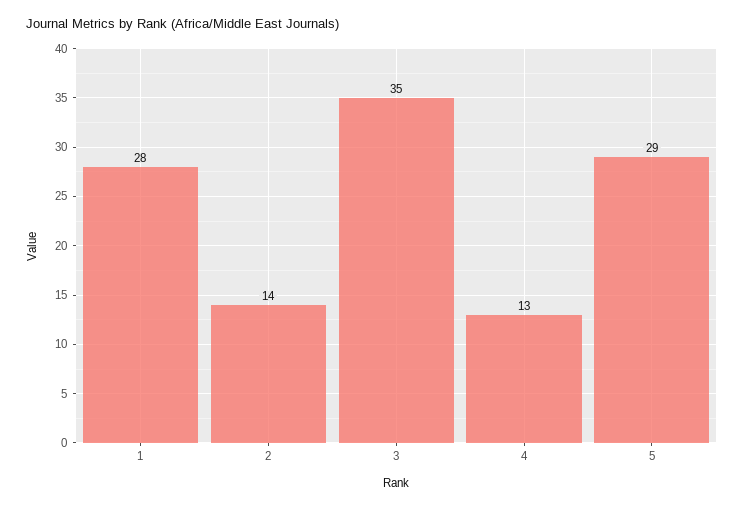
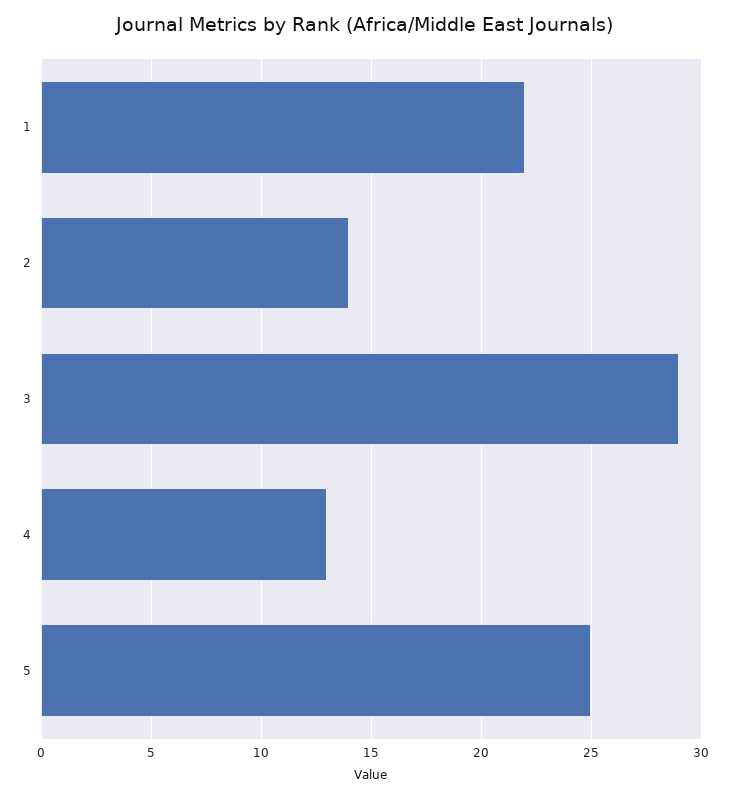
  {
-   "1": 28,
+   "1": 22,
    "2": 14,
-   "3": 35,
+   "3": 29,
    "4": 13,
-   "5": 29
+   "5": 25
  }

